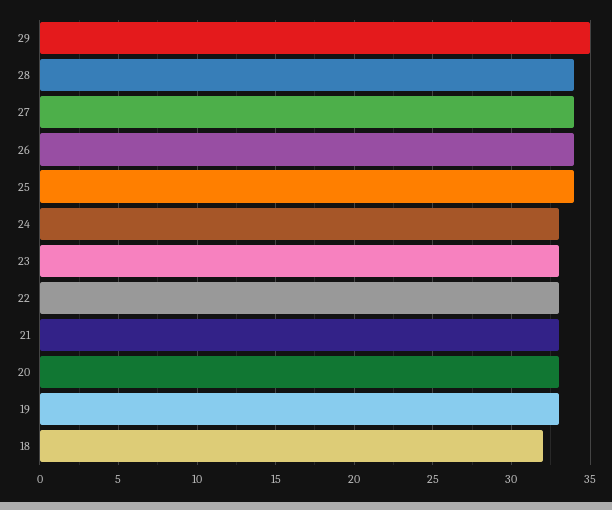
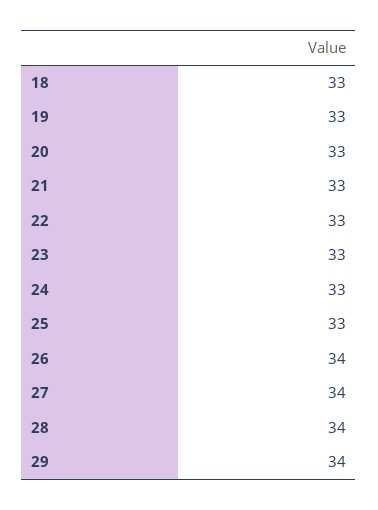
  {
-   "29": 35,
+   "29": 34,
    "28": 34,
    "27": 34,
    "26": 34,
-   "25": 34,
+   "25": 33,
    "24": 33,
    "23": 33,
    "22": 33,
    "21": 33,
    "20": 33,
    "19": 33,
-   "18": 32
+   "18": 33
  }

